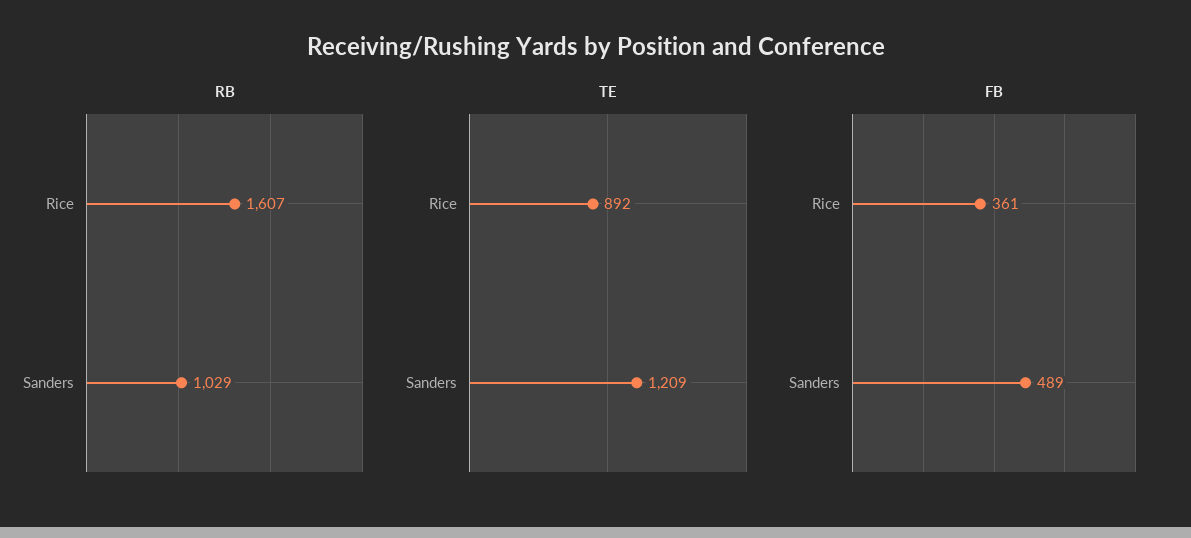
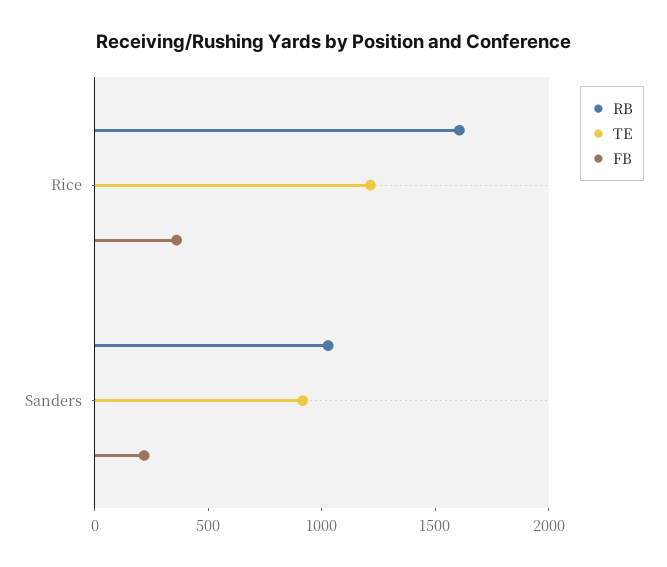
  {
    "RB": {
      "Rice": 1607,
      "Sanders": 1029
    },
    "TE": {
-     "Rice": 892,
+     "Rice": 1200,
-     "Sanders": 1209
+     "Sanders": 900
    },
    "FB": {
      "Rice": 361,
-     "Sanders": 489
+     "Sanders": 200
    }
  }

